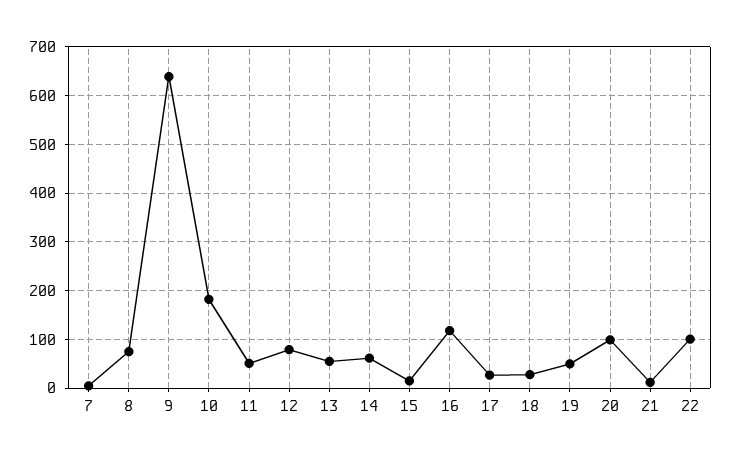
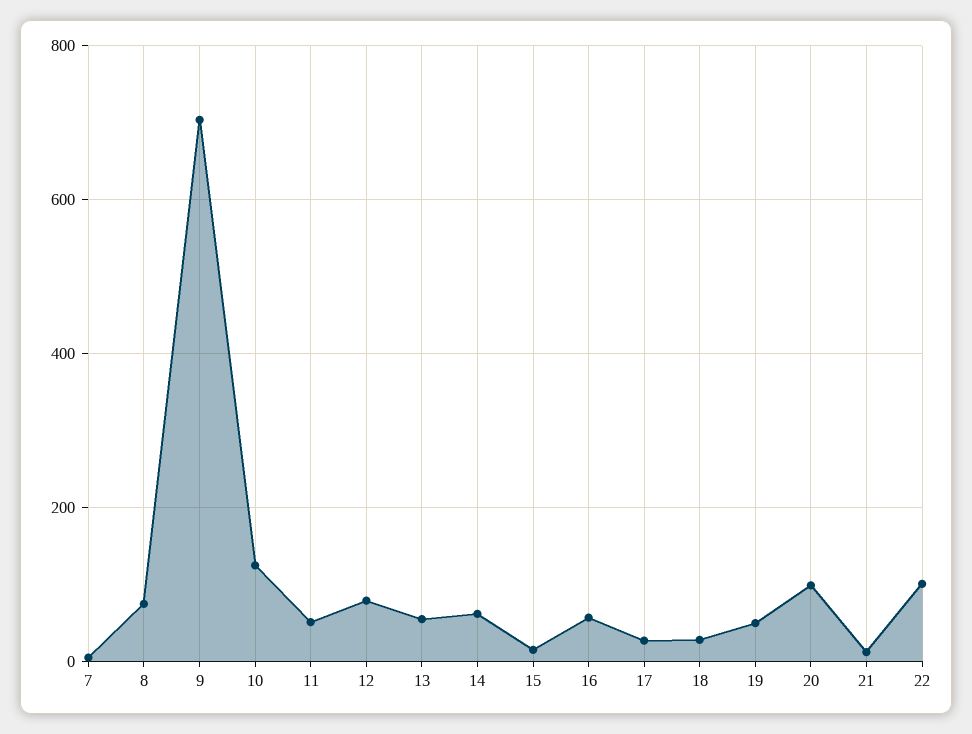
  {
    "7": 0,
    "8": 80,
-   "9": 640,
+   "9": 700,
-   "10": 180,
+   "10": 120,
    "11": 60,
    "12": 80,
    "13": 60,
    "14": 60,
    "15": 20,
-   "16": 120,
+   "16": 60,
    "17": 20,
    "18": 20,
    "19": 60,
    "20": 100,
    "21": 20,
    "22": 100
  }

